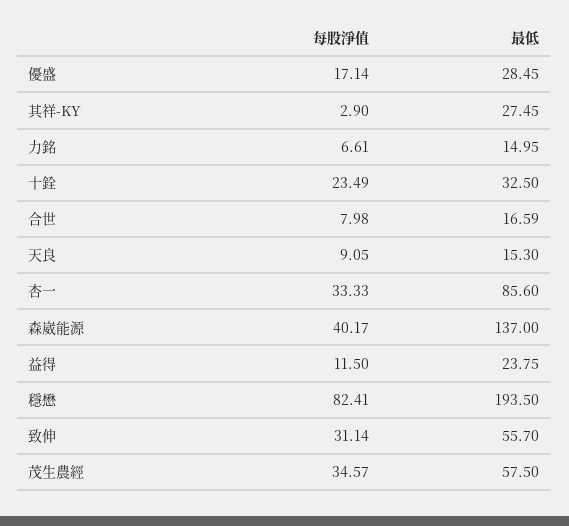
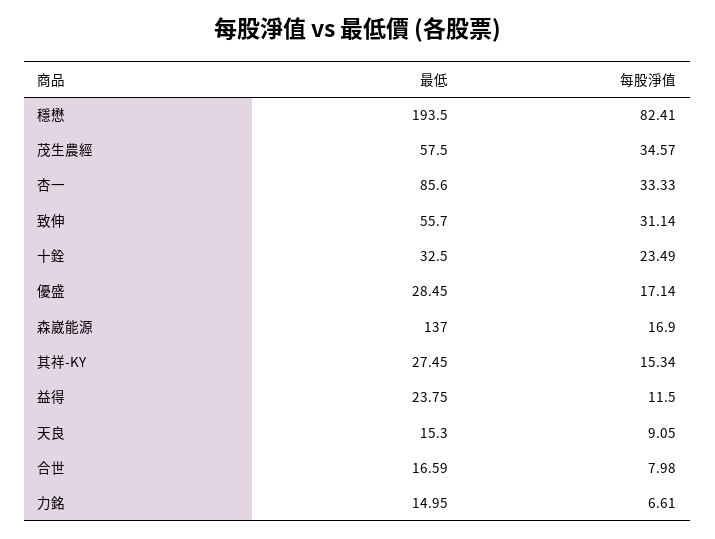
  {
    "每股淨值": {
      "優盛": 17.14,
-     "其祥-KY": 2.9,
+     "其祥-KY": 15.34,
      "力銘": 6.61,
      "十銓": 23.49,
      "合世": 7.98,
      "天良": 9.05,
      "杏一": 33.33,
-     "森崴能源": 40.17,
+     "森崴能源": 16.9,
      "益得": 11.5,
      "穩懋": 82.41,
      "致伸": 31.14,
      "茂生農經": 34.57
    },
    "最低": {
      "優盛": 28.45,
      "其祥-KY": 27.45,
      "力銘": 14.95,
      "十銓": 32.5,
      "合世": 16.59,
      "天良": 15.3,
      "杏一": 85.6,
      "森崴能源": 137,
      "益得": 23.75,
      "穩懋": 193.5,
      "致伸": 55.7,
      "茂生農經": 57.5
    }
  }

